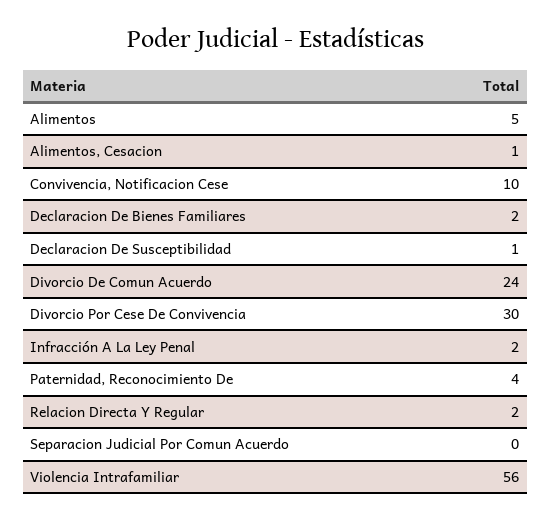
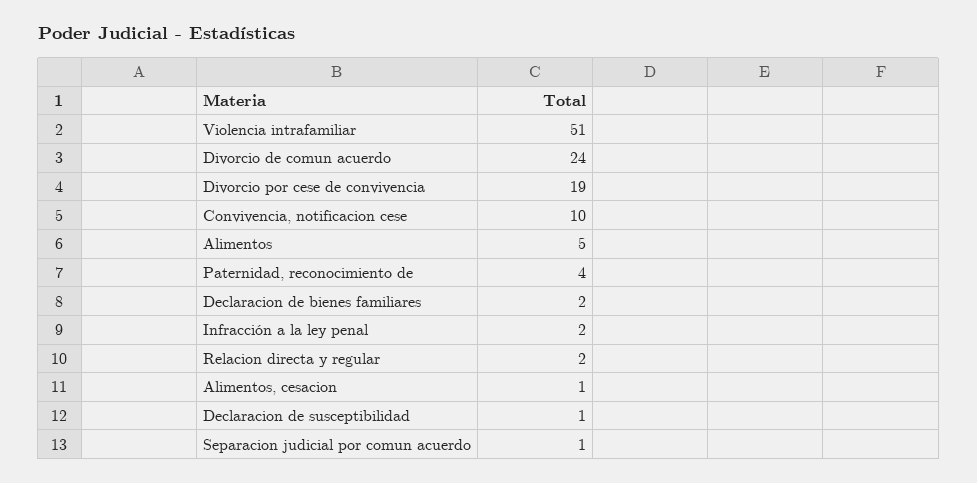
  {
    "Alimentos": 5,
    "Alimentos, Cesacion": 1,
    "Convivencia, Notificacion Cese": 10,
    "Declaracion De Bienes Familiares": 2,
    "Declaracion De Susceptibilidad": 1,
    "Divorcio De Comun Acuerdo": 24,
-   "Divorcio Por Cese De Convivencia": 30,
+   "Divorcio Por Cese De Convivencia": 19,
    "Infracción A La Ley Penal": 2,
    "Paternidad, Reconocimiento De": 4,
    "Relacion Directa Y Regular": 2,
-   "Separacion Judicial Por Comun Acuerdo": 0,
+   "Separacion Judicial Por Comun Acuerdo": 1,
-   "Violencia Intrafamiliar": 56
+   "Violencia Intrafamiliar": 51
  }

